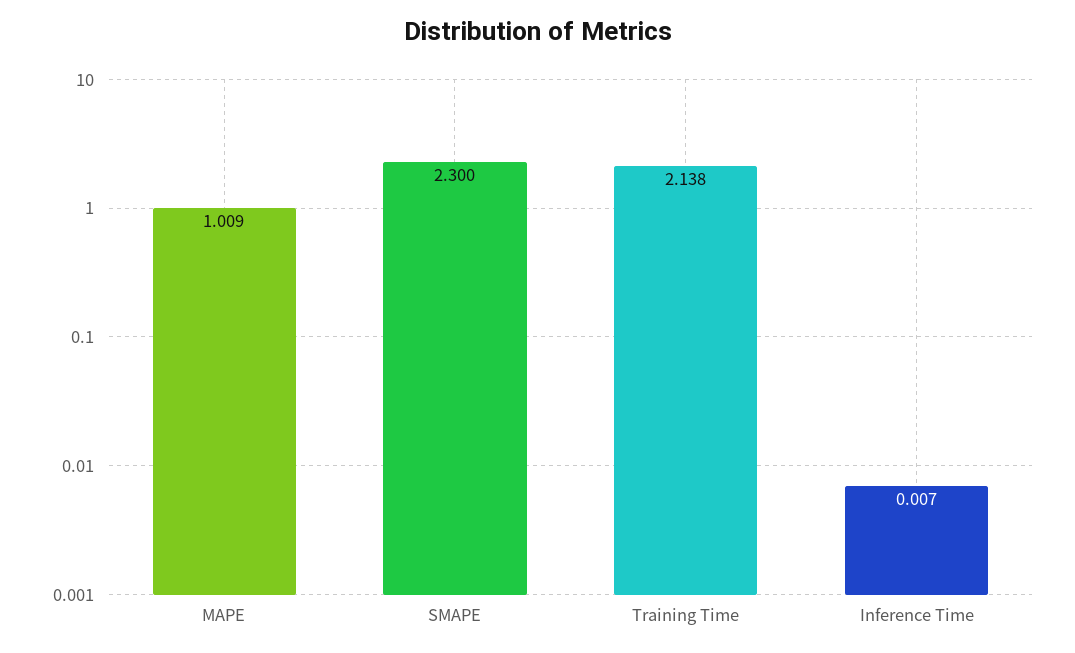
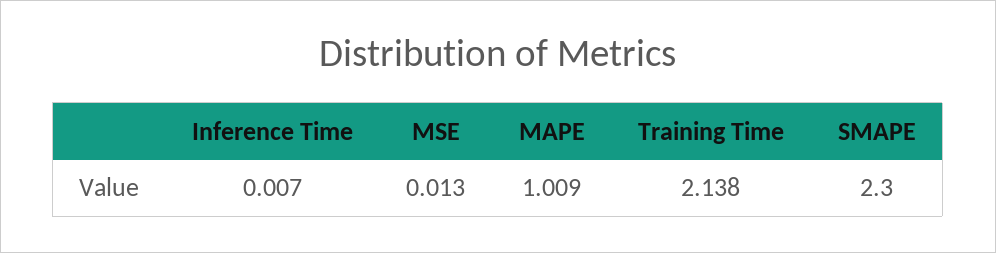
  {
    "MAPE": 1.009,
    "SMAPE": 2.3,
    "Training Time": 2.138,
-   "Inference Time": 0.007
+   "Inference Time": 0.007,
+   "MSE": 0.013
  }

